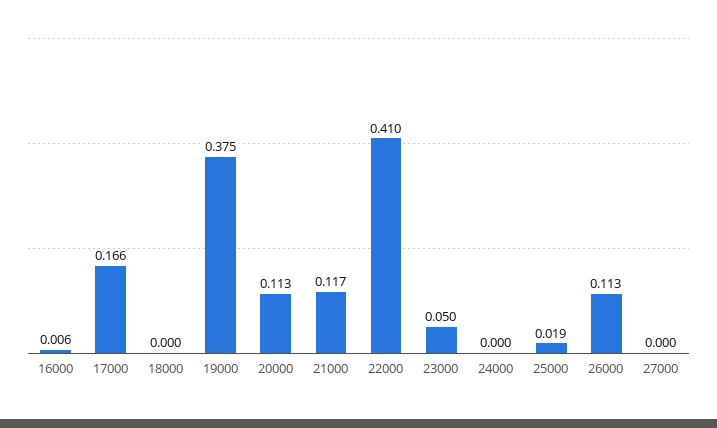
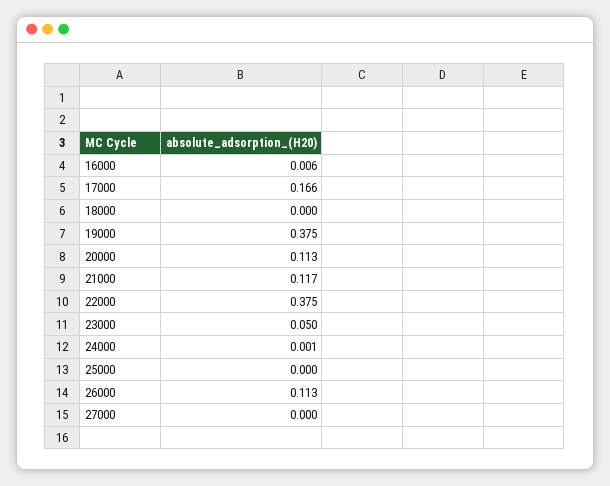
  {
    "16000": 0.006,
    "17000": 0.166,
    "18000": 0,
    "19000": 0.375,
    "20000": 0.113,
    "21000": 0.117,
-   "22000": 0.41,
+   "22000": 0.375,
    "23000": 0.05,
-   "24000": 0,
+   "24000": 0.001,
-   "25000": 0.019,
+   "25000": 0,
    "26000": 0.113,
    "27000": 0
  }

